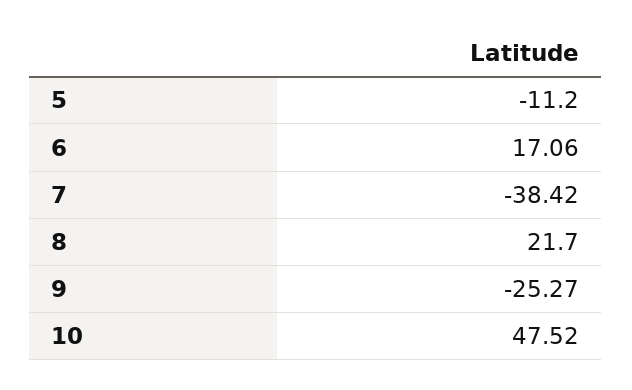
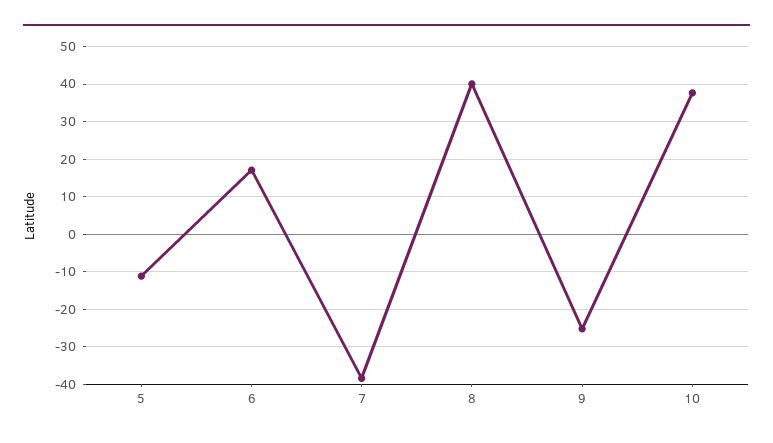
  {
    "5": -11.2,
    "6": 17.06,
    "7": -38.42,
-   "8": 21.7,
+   "8": 40,
    "9": -25.27,
-   "10": 47.52
+   "10": 38
  }

